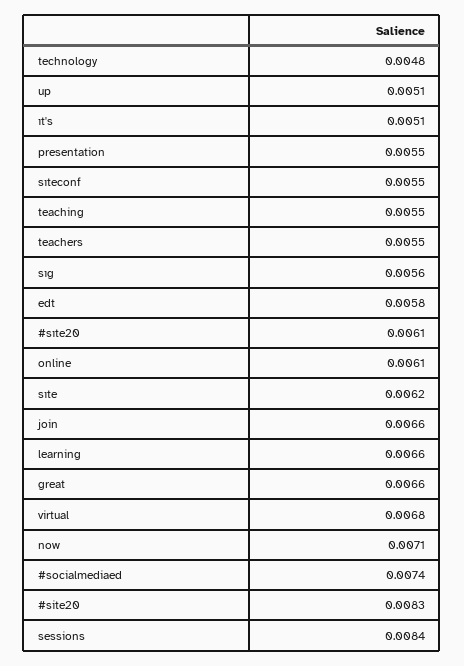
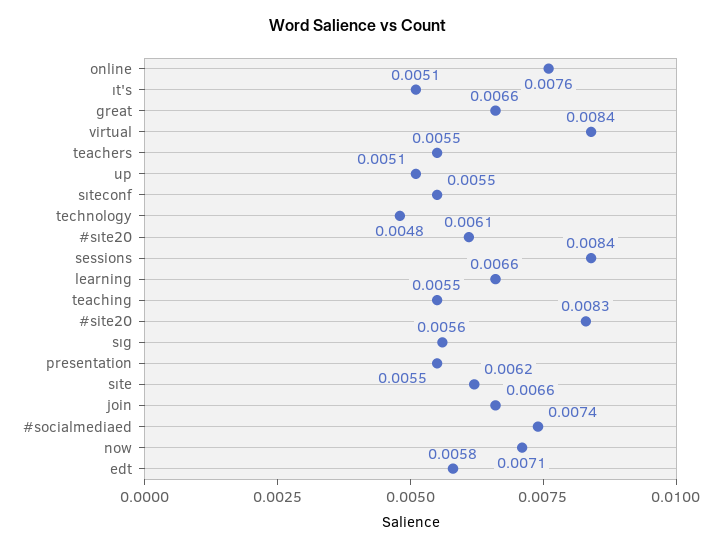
  {
    "technology": 0.0048,
    "up": 0.0051,
    "ıt's": 0.0051,
    "presentation": 0.0055,
    "sıteconf": 0.0055,
    "teaching": 0.0055,
    "teachers": 0.0055,
    "sıg": 0.0056,
    "edt": 0.0058,
    "#sıte20": 0.0061,
-   "online": 0.0061,
+   "online": 0.0076,
    "sıte": 0.0062,
    "join": 0.0066,
    "learning": 0.0066,
    "great": 0.0066,
-   "virtual": 0.0068,
+   "virtual": 0.0084,
    "now": 0.0071,
    "#socialmediaed": 0.0074,
    "#site20": 0.0083,
    "sessions": 0.0084
  }

